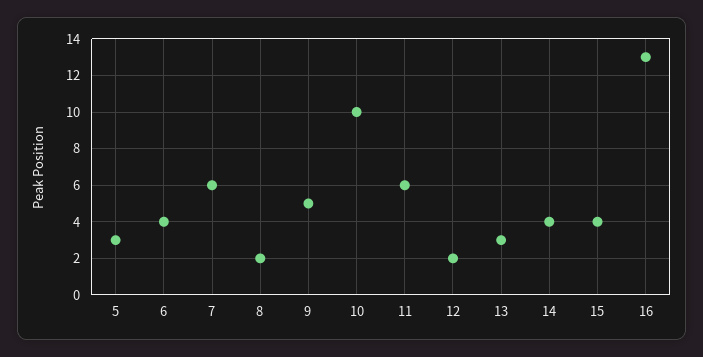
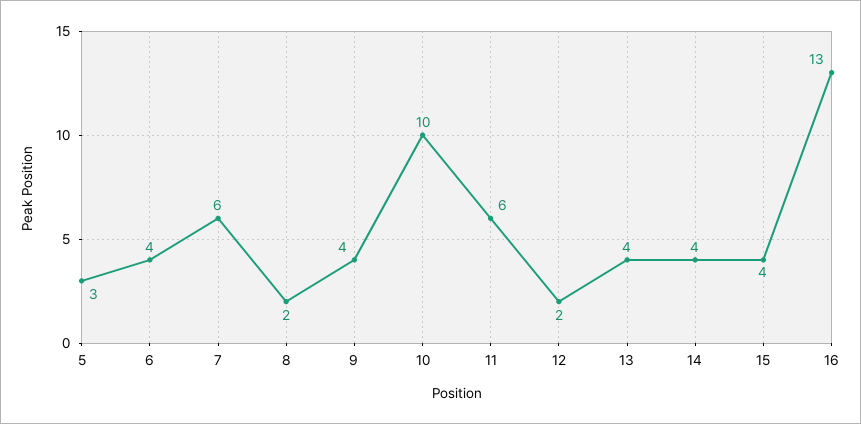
  {
    "5": 3,
    "6": 4,
    "7": 6,
    "8": 2,
-   "9": 5,
+   "9": 4,
    "10": 10,
    "11": 6,
    "12": 2,
-   "13": 3,
+   "13": 4,
    "14": 4,
    "15": 4,
    "16": 13
  }

